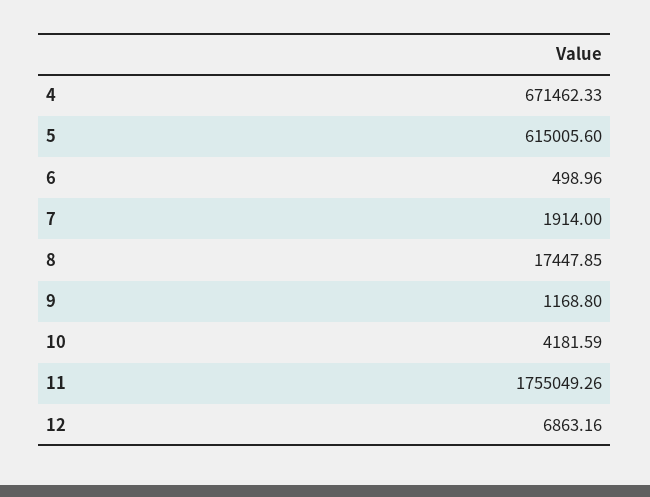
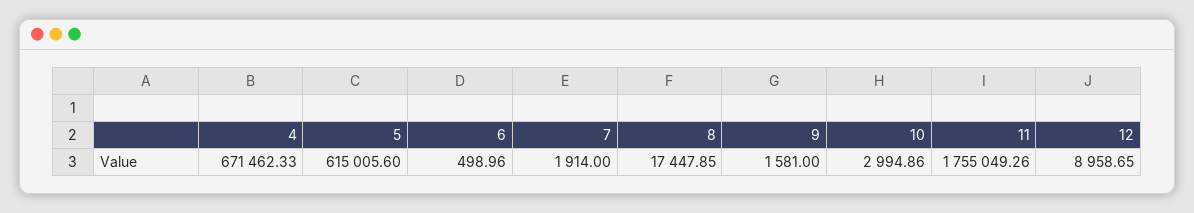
  {
    "4": 671462.33,
    "5": 615005.6,
    "6": 498.96,
    "7": 1914,
    "8": 17447.85,
-   "9": 1168.8,
+   "9": 1581,
-   "10": 4181.59,
+   "10": 2994.86,
    "11": 1755049.26,
-   "12": 6863.16
+   "12": 8958.65
  }

